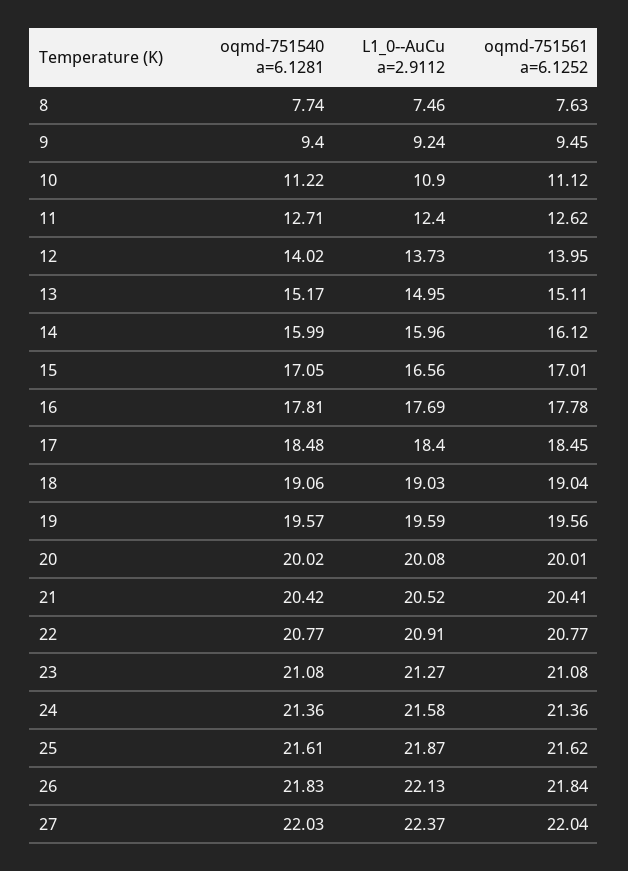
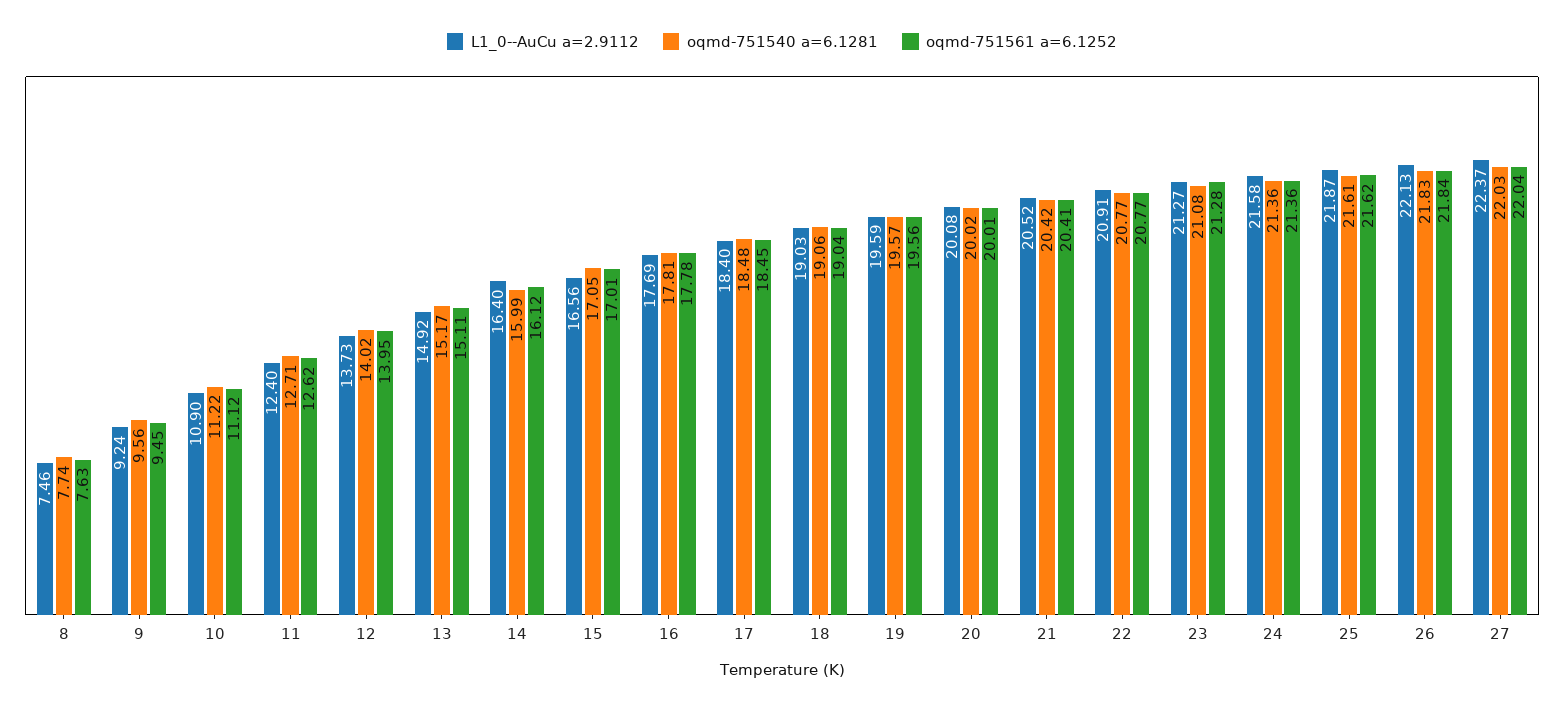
  {
    "oqmd-751540 a=6.1281": {
      "8": 7.74,
-     "9": 9.4,
+     "9": 9.56,
      "10": 11.22,
      "11": 12.71,
      "12": 14.02,
      "13": 15.17,
      "14": 15.99,
      "15": 17.05,
      "16": 17.81,
      "17": 18.48,
      "18": 19.06,
      "19": 19.57,
      "20": 20.02,
      "21": 20.42,
      "22": 20.77,
      "23": 21.08,
      "24": 21.36,
      "25": 21.61,
      "26": 21.83,
      "27": 22.03
    },
    "L1_0--AuCu a=2.9112": {
      "8": 7.46,
      "9": 9.24,
      "10": 10.9,
      "11": 12.4,
      "12": 13.73,
-     "13": 14.95,
+     "13": 14.92,
-     "14": 15.96,
+     "14": 16.4,
      "15": 16.56,
      "16": 17.69,
      "17": 18.4,
      "18": 19.03,
      "19": 19.59,
      "20": 20.08,
      "21": 20.52,
      "22": 20.91,
      "23": 21.27,
      "24": 21.58,
      "25": 21.87,
      "26": 22.13,
      "27": 22.37
    },
    "oqmd-751561 a=6.1252": {
      "8": 7.63,
      "9": 9.45,
      "10": 11.12,
      "11": 12.62,
      "12": 13.95,
      "13": 15.11,
      "14": 16.12,
      "15": 17.01,
      "16": 17.78,
      "17": 18.45,
      "18": 19.04,
      "19": 19.56,
      "20": 20.01,
      "21": 20.41,
      "22": 20.77,
-     "23": 21.08,
+     "23": 21.28,
      "24": 21.36,
      "25": 21.62,
      "26": 21.84,
      "27": 22.04
    }
  }

